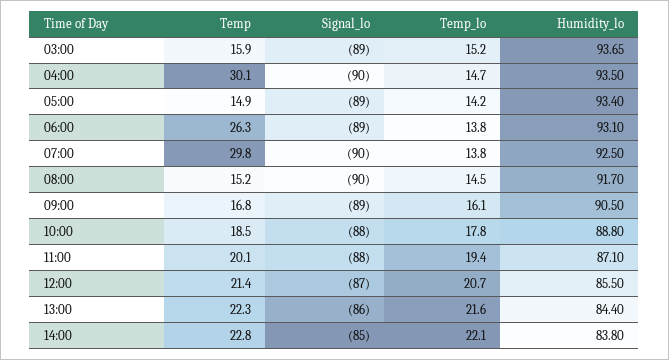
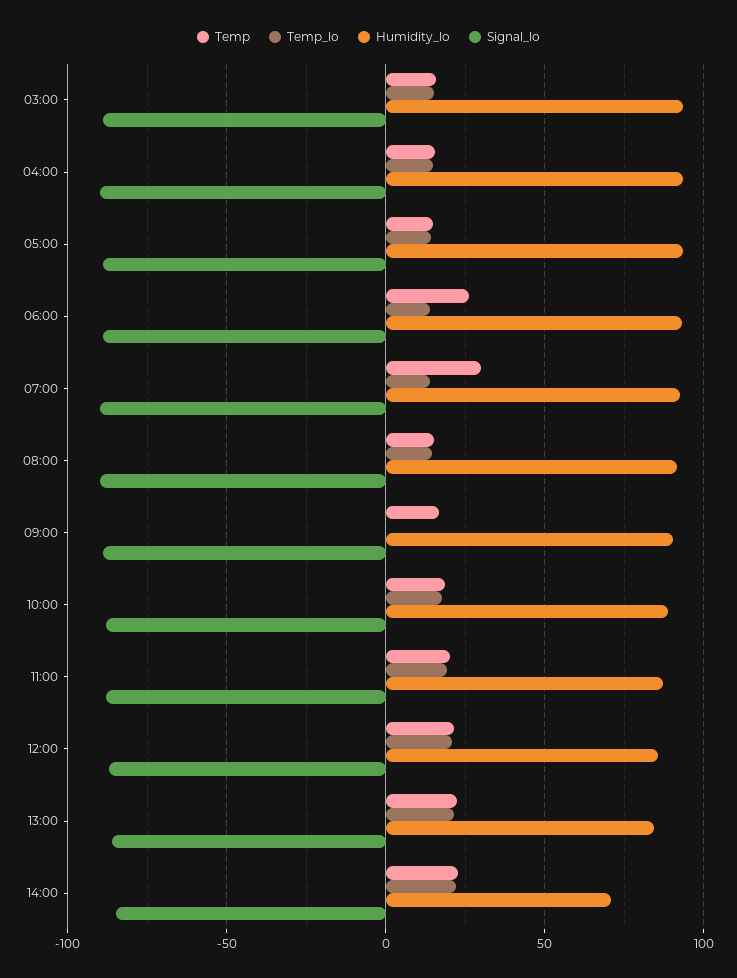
  {
    "Temp": {
      "03:00": 15.9,
-     "04:00": 30.1,
+     "04:00": 15,
      "05:00": 14.9,
      "06:00": 26.3,
      "07:00": 29.8,
      "08:00": 15.2,
      "09:00": 16.8,
      "10:00": 18.5,
      "11:00": 20.1,
      "12:00": 21.4,
      "13:00": 22.3,
      "14:00": 22.8
    },
    "Signal_lo": {
      "03:00": -89,
      "04:00": -90,
      "05:00": -89,
      "06:00": -89,
      "07:00": -90,
      "08:00": -90,
      "09:00": -89,
      "10:00": -88,
      "11:00": -88,
      "12:00": -87,
      "13:00": -86,
      "14:00": -85
    },
    "Temp_lo": {
      "03:00": 15.2,
      "04:00": 14.7,
      "05:00": 14.2,
      "06:00": 13.8,
      "07:00": 13.8,
      "08:00": 14.5,
-     "09:00": 16.1,
+     "09:00": 0,
      "10:00": 17.8,
      "11:00": 19.4,
      "12:00": 20.7,
      "13:00": 21.6,
      "14:00": 22.1
    },
    "Humidity_lo": {
      "03:00": 93.65,
      "04:00": 93.5,
      "05:00": 93.4,
      "06:00": 93.1,
      "07:00": 92.5,
      "08:00": 91.7,
      "09:00": 90.5,
      "10:00": 88.8,
      "11:00": 87.1,
      "12:00": 85.5,
      "13:00": 84.4,
-     "14:00": 83.8
+     "14:00": 70
    }
  }

